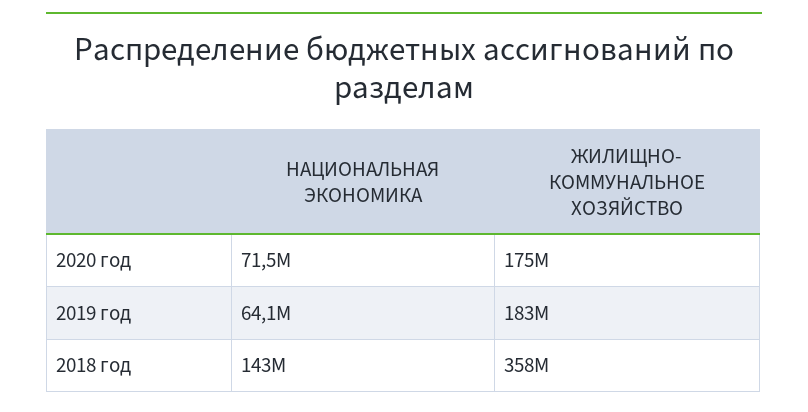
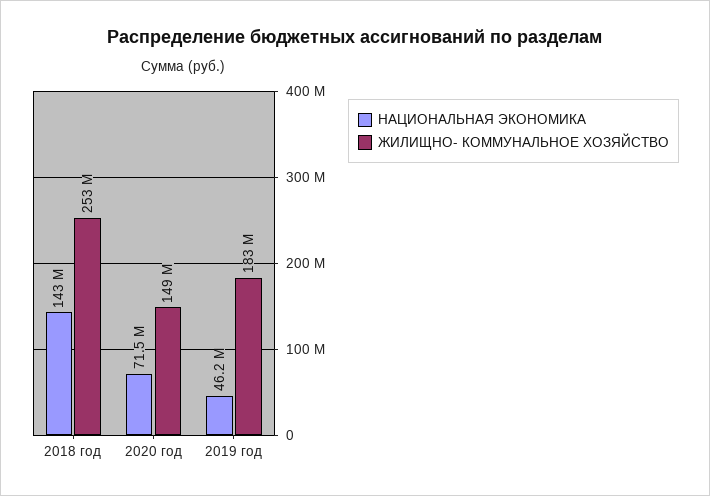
  {
    "НАЦИОНАЛЬНАЯ ЭКОНОМИКА": {
      "2020 год": 71500000,
-     "2019 год": 64100000,
+     "2019 год": 46200000,
      "2018 год": 143000000
    },
    "ЖИЛИЩНО- КОММУНАЛЬНОЕ ХОЗЯЙСТВО": {
-     "2020 год": 175000000,
+     "2020 год": 149000000,
      "2019 год": 183000000,
-     "2018 год": 358000000
+     "2018 год": 253000000
    }
  }

